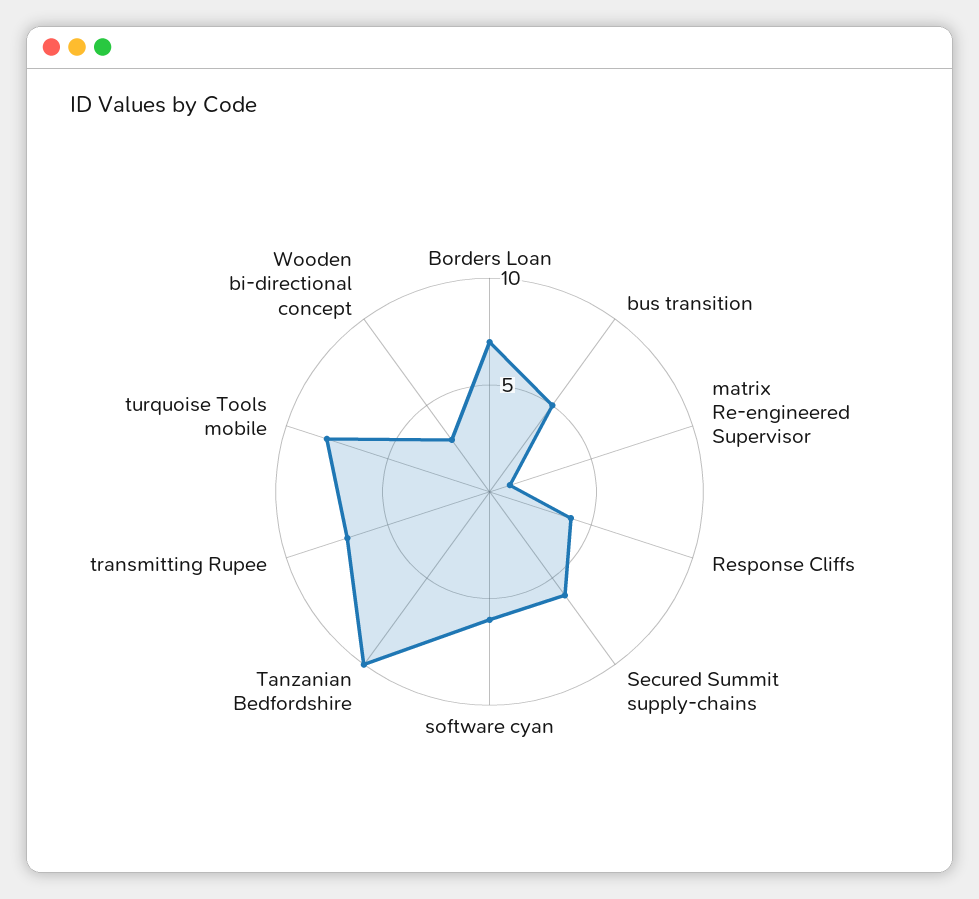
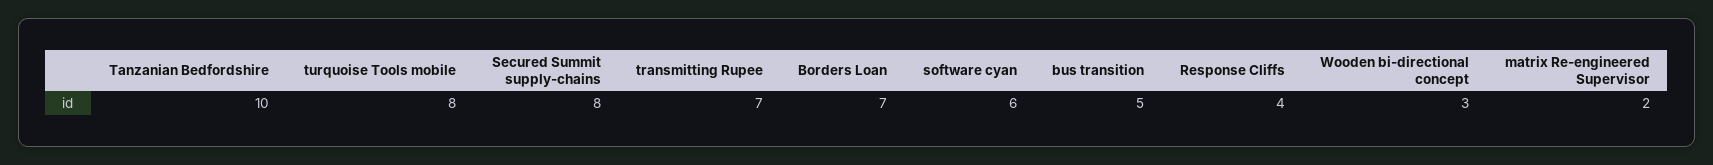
  {
    "Borders Loan": 7,
    "bus transition": 5,
-   "matrix Re-engineered Supervisor": 1,
+   "matrix Re-engineered Supervisor": 2,
    "Response Cliffs": 4,
-   "Secured Summit supply-chains": 6,
+   "Secured Summit supply-chains": 8,
    "software cyan": 6,
    "Tanzanian Bedfordshire": 10,
    "transmitting Rupee": 7,
    "turquoise Tools mobile": 8,
    "Wooden bi-directional concept": 3
  }

